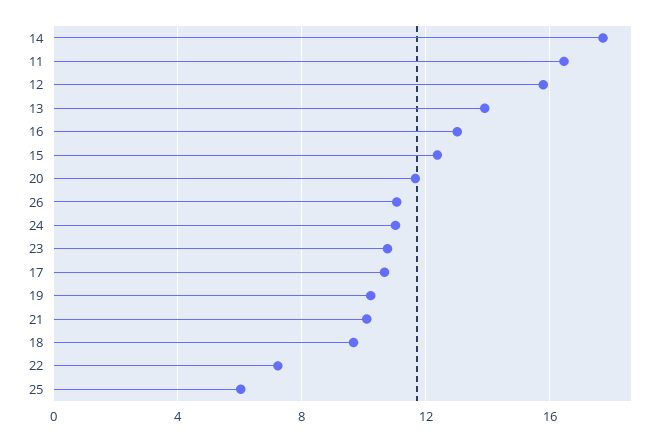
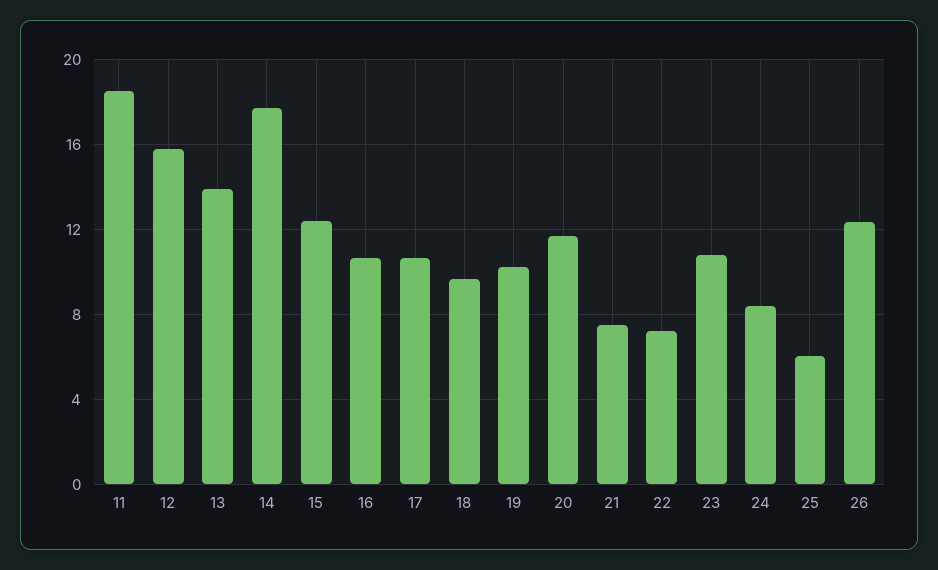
  {
    "14": 17.5,
-   "11": 16.5,
+   "11": 18.5,
    "12": 16,
    "13": 14,
-   "16": 13,
+   "16": 10.5,
    "15": 12.5,
    "20": 11.5,
-   "26": 11,
+   "26": 12.5,
-   "24": 11,
+   "24": 8.5,
    "23": 11,
    "17": 10.5,
    "19": 10,
-   "21": 10,
+   "21": 7.5,
    "18": 9.5,
    "22": 7,
    "25": 6
  }

